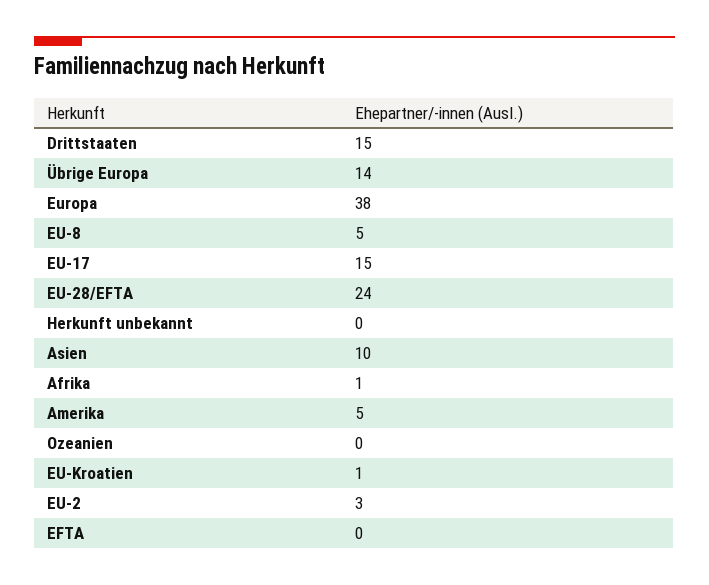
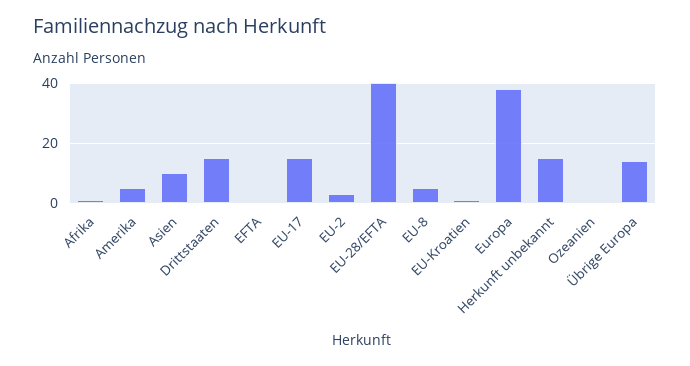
  {
    "Drittstaaten": 15,
    "Übrige Europa": 14,
    "Europa": 38,
    "EU-8": 5,
    "EU-17": 15,
-   "EU-28/EFTA": 24,
+   "EU-28/EFTA": 40,
-   "Herkunft unbekannt": 0,
+   "Herkunft unbekannt": 15,
    "Asien": 10,
    "Afrika": 1,
    "Amerika": 5,
    "Ozeanien": 0,
    "EU-Kroatien": 1,
    "EU-2": 3,
    "EFTA": 0
  }

